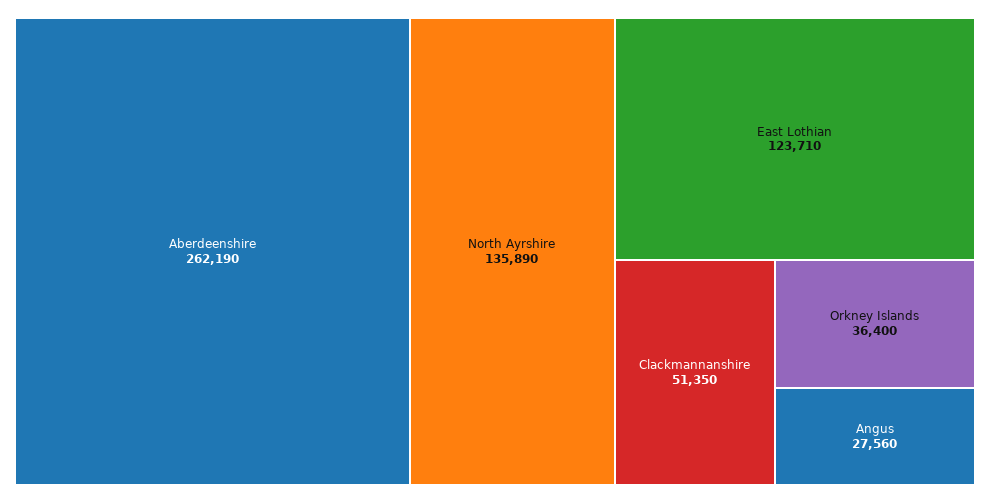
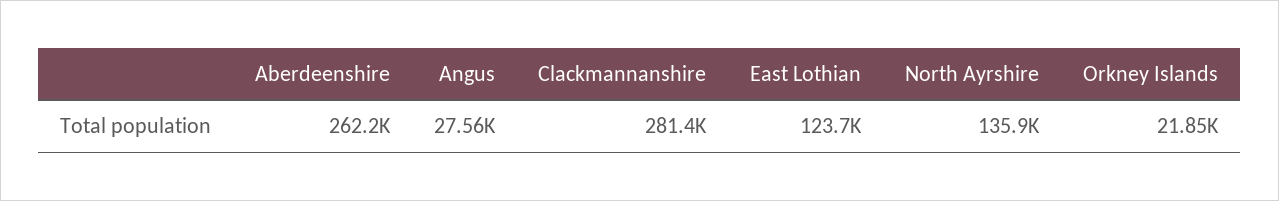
  {
    "Aberdeenshire": 262190,
    "North Ayrshire": 135890,
    "East Lothian": 123710,
-   "Clackmannanshire": 51350,
+   "Clackmannanshire": 281400,
-   "Orkney Islands": 36400,
+   "Orkney Islands": 21850,
    "Angus": 27560
  }

